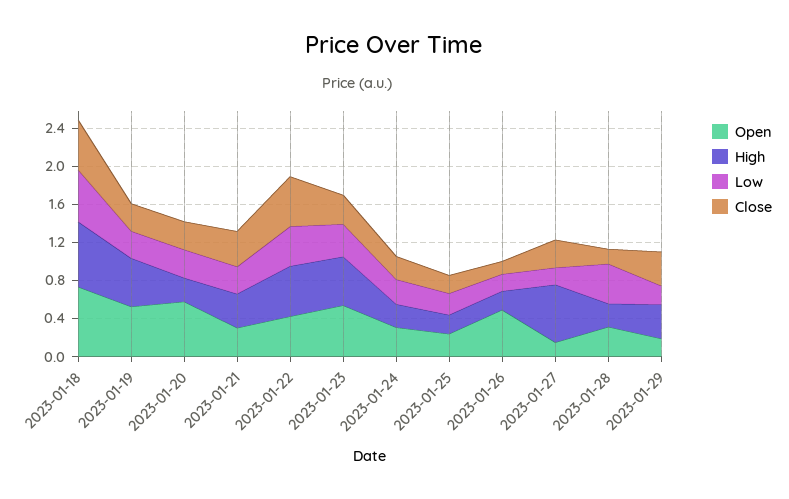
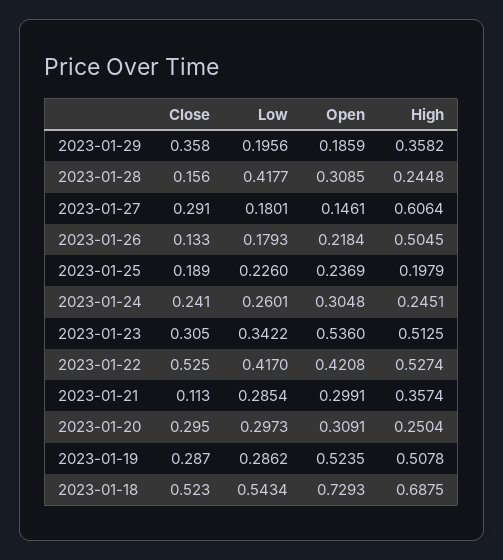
  {
    "Open": {
      "2023-01-18": 0.7293,
      "2023-01-19": 0.5235,
-     "2023-01-20": 0.6,
+     "2023-01-20": 0.3091,
      "2023-01-21": 0.2991,
      "2023-01-22": 0.4208,
      "2023-01-23": 0.536,
      "2023-01-24": 0.3048,
      "2023-01-25": 0.2369,
-     "2023-01-26": 0.5,
+     "2023-01-26": 0.2184,
      "2023-01-27": 0.1461,
      "2023-01-28": 0.3085,
      "2023-01-29": 0.1859
    },
    "High": {
      "2023-01-18": 0.6875,
      "2023-01-19": 0.5078,
      "2023-01-20": 0.2504,
      "2023-01-21": 0.3574,
      "2023-01-22": 0.5274,
      "2023-01-23": 0.5125,
      "2023-01-24": 0.2451,
      "2023-01-25": 0.1979,
-     "2023-01-26": 0.2,
+     "2023-01-26": 0.5045,
      "2023-01-27": 0.6064,
      "2023-01-28": 0.2448,
      "2023-01-29": 0.3582
    },
    "Low": {
      "2023-01-18": 0.5434,
      "2023-01-19": 0.2862,
      "2023-01-20": 0.2973,
      "2023-01-21": 0.2854,
      "2023-01-22": 0.417,
      "2023-01-23": 0.3422,
      "2023-01-24": 0.2601,
      "2023-01-25": 0.226,
      "2023-01-26": 0.1793,
      "2023-01-27": 0.1801,
      "2023-01-28": 0.4177,
      "2023-01-29": 0.1956
    },
    "Close": {
      "2023-01-18": 0.523,
      "2023-01-19": 0.287,
      "2023-01-20": 0.295,
-     "2023-01-21": 0.4,
+     "2023-01-21": 0.113,
      "2023-01-22": 0.525,
      "2023-01-23": 0.305,
      "2023-01-24": 0.241,
      "2023-01-25": 0.189,
      "2023-01-26": 0.133,
      "2023-01-27": 0.291,
      "2023-01-28": 0.156,
      "2023-01-29": 0.358
    }
  }

